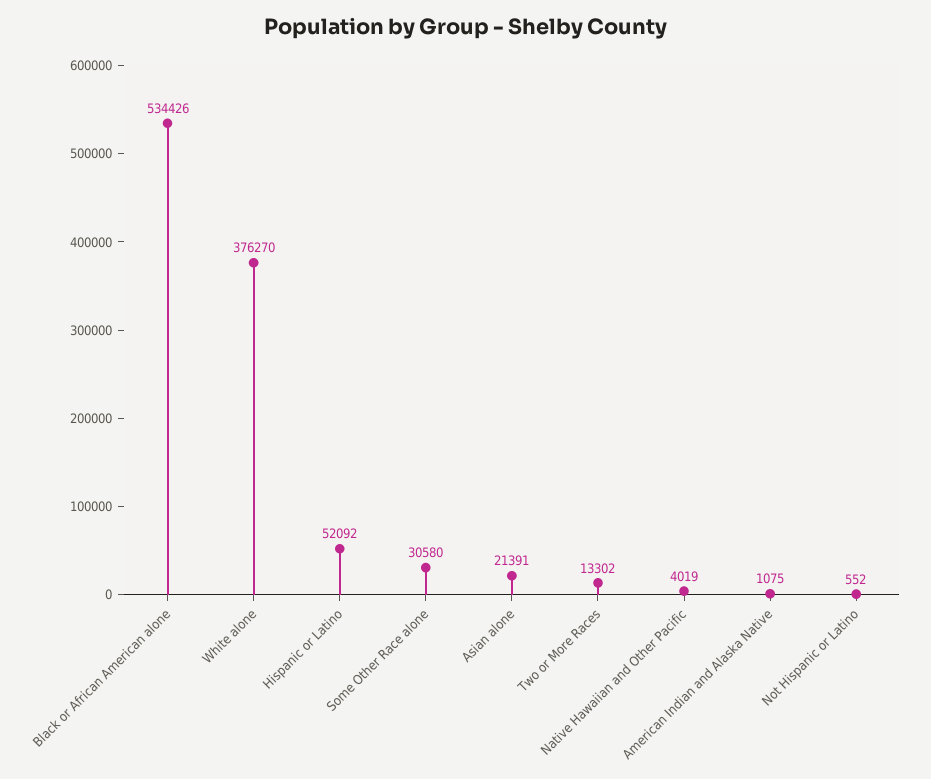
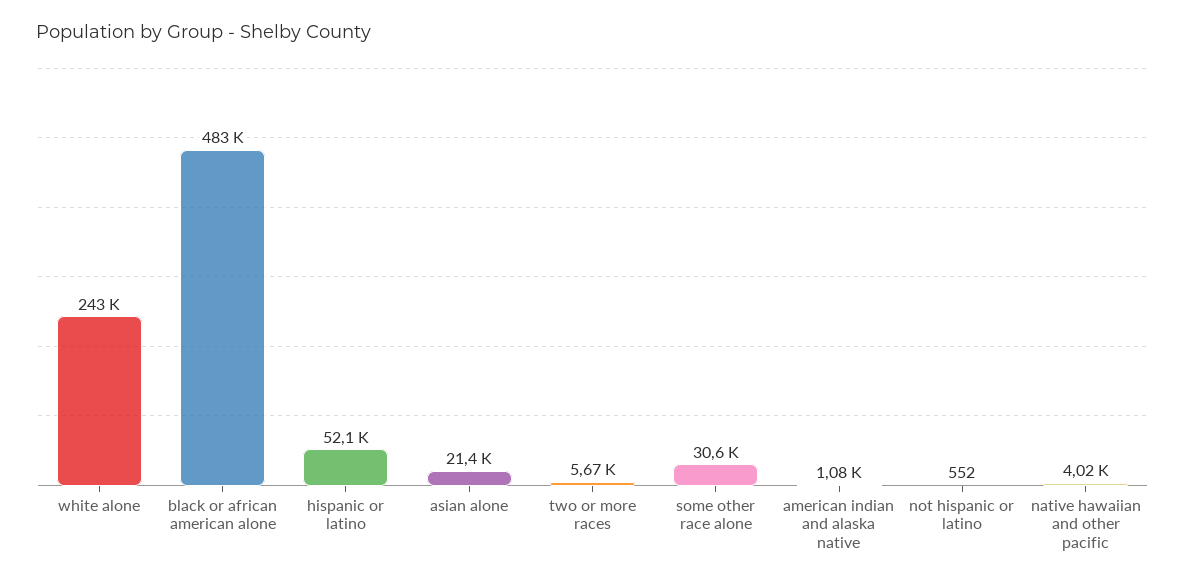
  {
-   "Black or African American alone": 534426,
+   "Black or African American alone": 483000,
-   "White alone": 376270,
+   "White alone": 243000,
    "Hispanic or Latino": 52092,
    "Some Other Race alone": 30580,
    "Asian alone": 21391,
-   "Two or More Races": 13302,
+   "Two or More Races": 5670,
    "Native Hawaiian and Other Pacific": 4019,
    "American Indian and Alaska Native": 1075,
    "Not Hispanic or Latino": 552
  }

